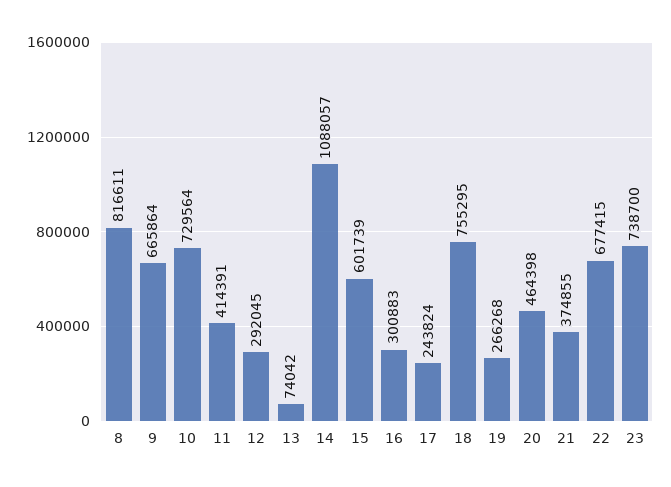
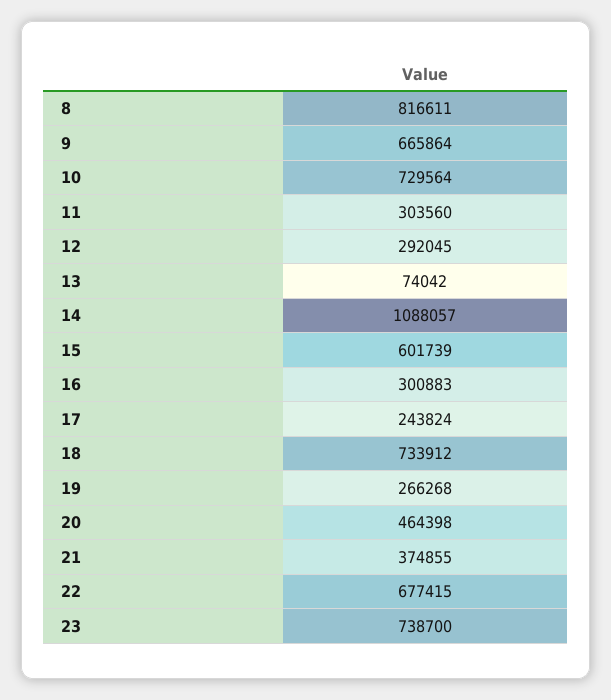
  {
    "8": 816611,
    "9": 665864,
    "10": 729564,
-   "11": 414391,
+   "11": 303560,
    "12": 292045,
    "13": 74042,
    "14": 1088057,
    "15": 601739,
    "16": 300883,
    "17": 243824,
-   "18": 755295,
+   "18": 733912,
    "19": 266268,
    "20": 464398,
    "21": 374855,
    "22": 677415,
    "23": 738700
  }

